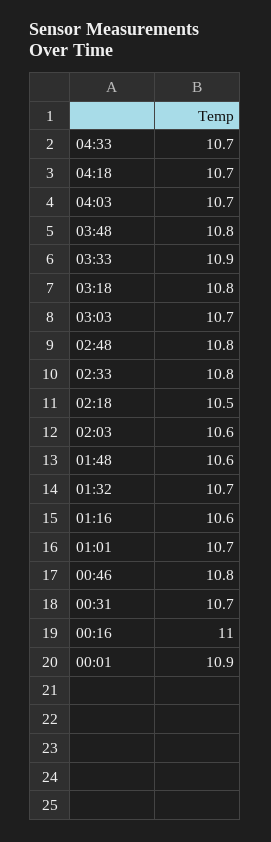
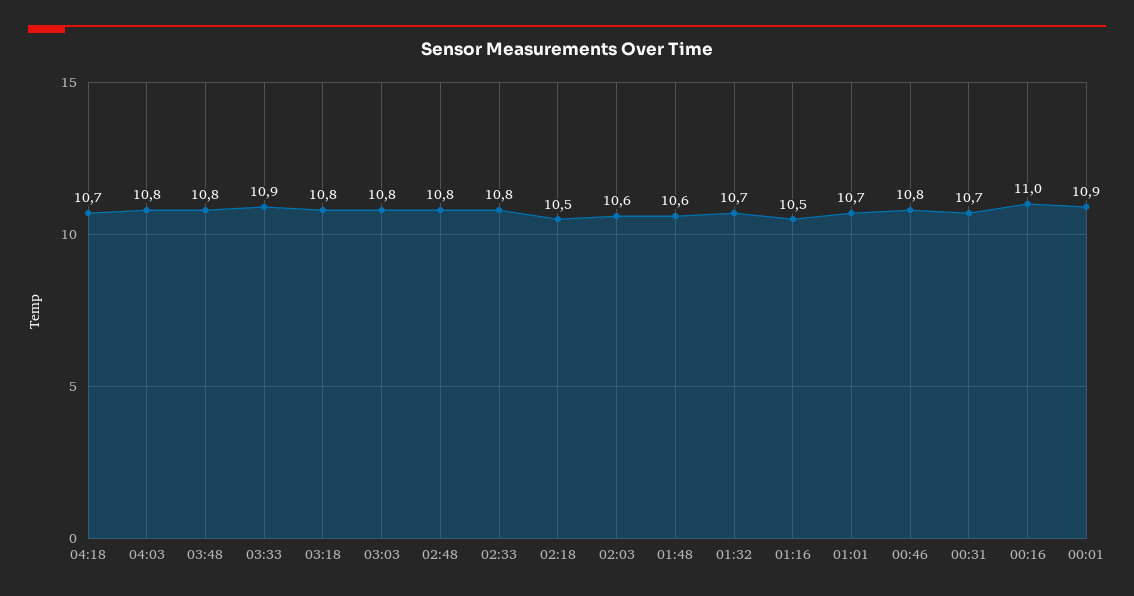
  {
-   "04:33": 10.7,
    "04:18": 10.7,
-   "04:03": 10.7,
+   "04:03": 10.8,
    "03:48": 10.8,
    "03:33": 10.9,
    "03:18": 10.8,
-   "03:03": 10.7,
+   "03:03": 10.8,
    "02:48": 10.8,
    "02:33": 10.8,
    "02:18": 10.5,
    "02:03": 10.6,
    "01:48": 10.6,
    "01:32": 10.7,
-   "01:16": 10.6,
+   "01:16": 10.5,
    "01:01": 10.7,
    "00:46": 10.8,
    "00:31": 10.7,
    "00:16": 11,
    "00:01": 10.9
  }

